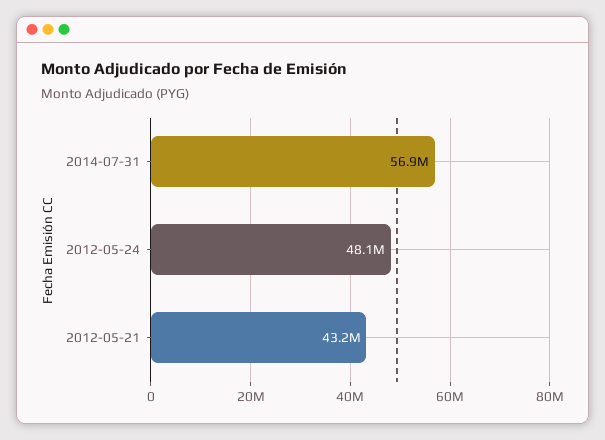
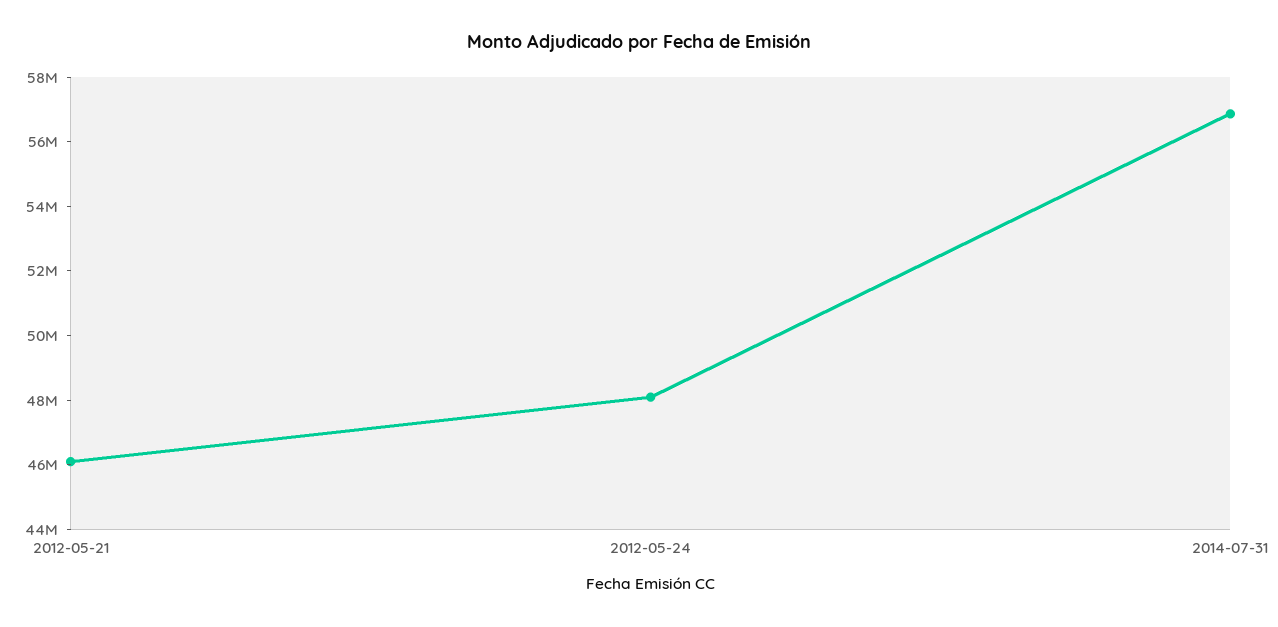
  {
    "2014-07-31": 56900000,
    "2012-05-24": 48100000,
-   "2012-05-21": 43200000
+   "2012-05-21": 46000000
  }

